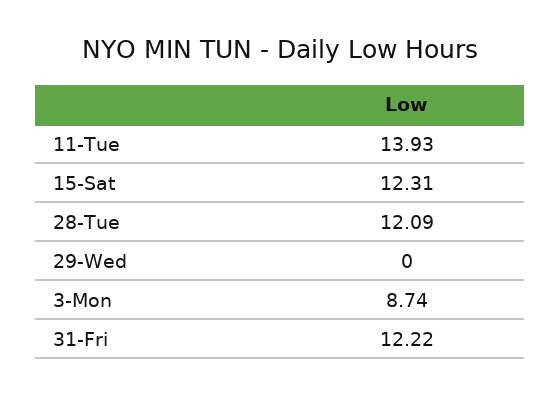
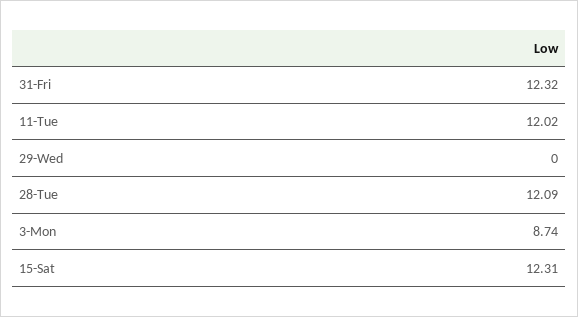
  {
-   "11-Tue": 13.93,
+   "11-Tue": 12.02,
    "15-Sat": 12.31,
    "28-Tue": 12.09,
    "29-Wed": 0,
    "3-Mon": 8.74,
-   "31-Fri": 12.22
+   "31-Fri": 12.32
  }

